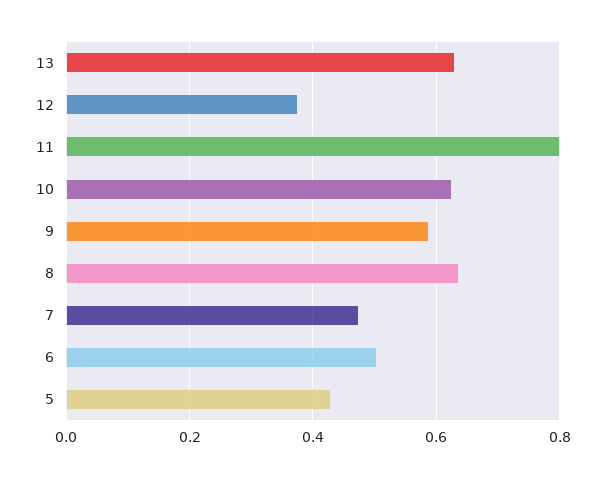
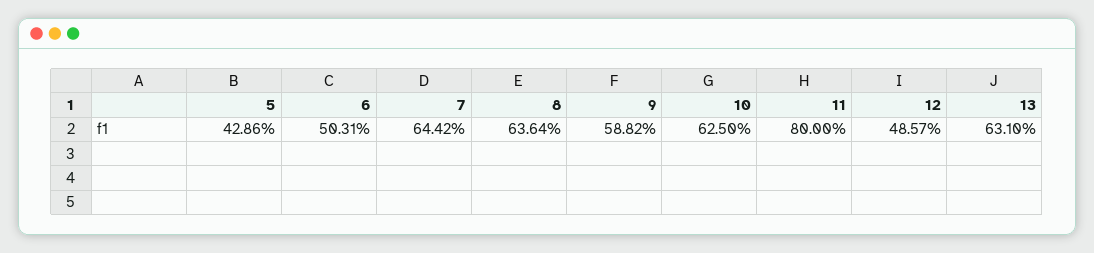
  {
    "13": 0.631,
-   "12": 0.38,
+   "12": 0.4857,
    "11": 0.8,
    "10": 0.625,
    "9": 0.5882,
    "8": 0.6364,
-   "7": 0.48,
+   "7": 0.6442,
    "6": 0.5031,
    "5": 0.4286
  }

